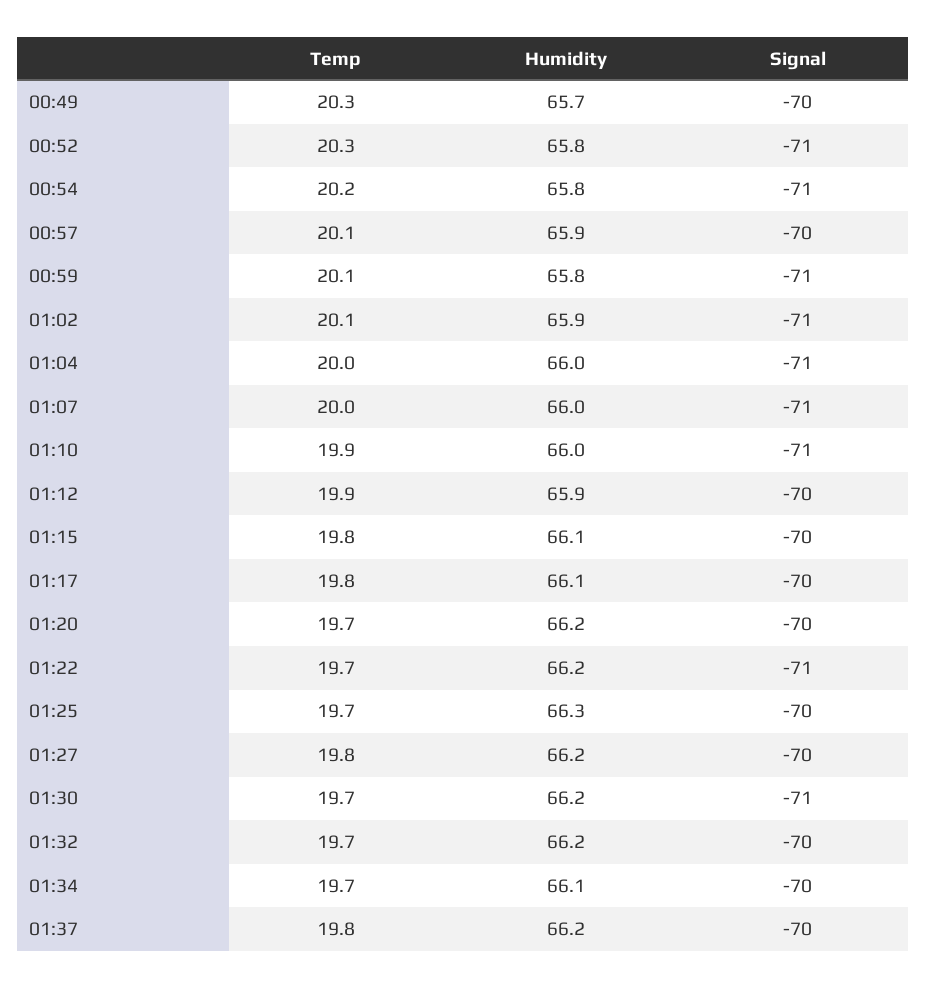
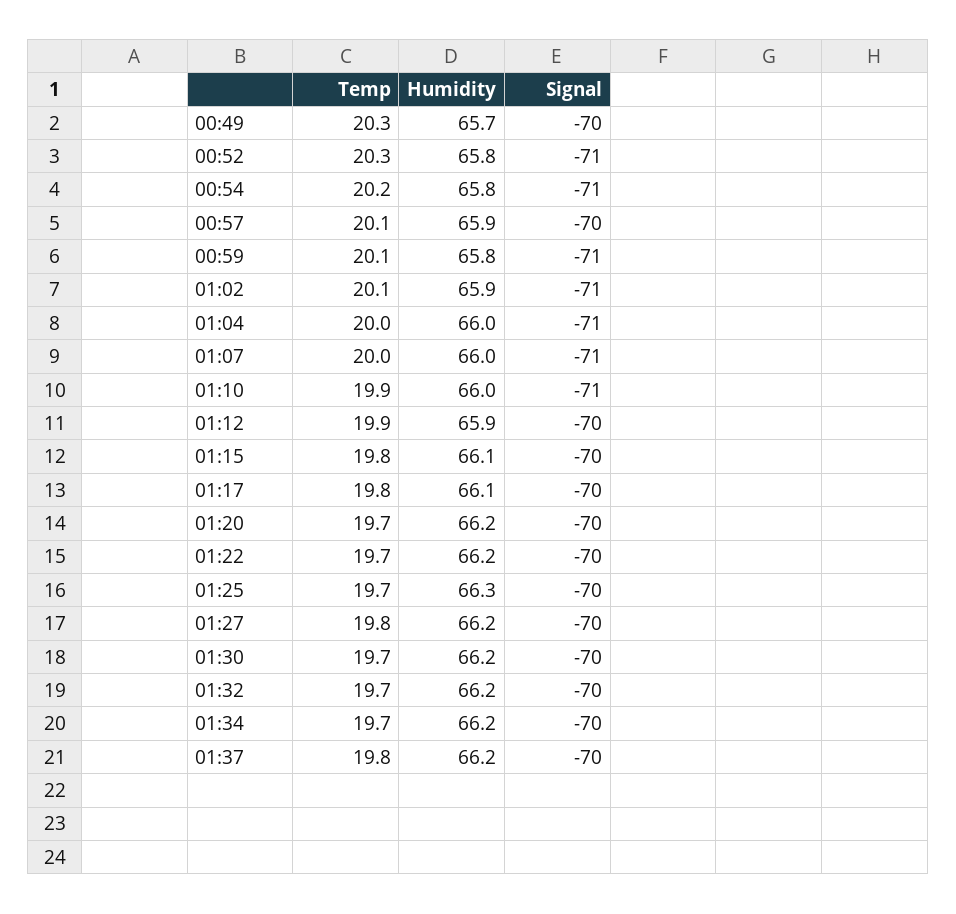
  {
    "Temp": {
      "00:49": 20.3,
      "00:52": 20.3,
      "00:54": 20.2,
      "00:57": 20.1,
      "00:59": 20.1,
      "01:02": 20.1,
      "01:04": 20,
      "01:07": 20,
      "01:10": 19.9,
      "01:12": 19.9,
      "01:15": 19.8,
      "01:17": 19.8,
      "01:20": 19.7,
      "01:22": 19.7,
      "01:25": 19.7,
      "01:27": 19.8,
      "01:30": 19.7,
      "01:32": 19.7,
      "01:34": 19.7,
      "01:37": 19.8
    },
    "Humidity": {
      "00:49": 65.7,
      "00:52": 65.8,
      "00:54": 65.8,
      "00:57": 65.9,
      "00:59": 65.8,
      "01:02": 65.9,
      "01:04": 66,
      "01:07": 66,
      "01:10": 66,
      "01:12": 65.9,
      "01:15": 66.1,
      "01:17": 66.1,
      "01:20": 66.2,
      "01:22": 66.2,
      "01:25": 66.3,
      "01:27": 66.2,
      "01:30": 66.2,
      "01:32": 66.2,
-     "01:34": 66.1,
+     "01:34": 66.2,
      "01:37": 66.2
    },
    "Signal": {
      "00:49": -70,
      "00:52": -71,
      "00:54": -71,
      "00:57": -70,
      "00:59": -71,
      "01:02": -71,
      "01:04": -71,
      "01:07": -71,
      "01:10": -71,
      "01:12": -70,
      "01:15": -70,
      "01:17": -70,
      "01:20": -70,
-     "01:22": -71,
+     "01:22": -70,
      "01:25": -70,
      "01:27": -70,
-     "01:30": -71,
+     "01:30": -70,
      "01:32": -70,
      "01:34": -70,
      "01:37": -70
    }
  }

